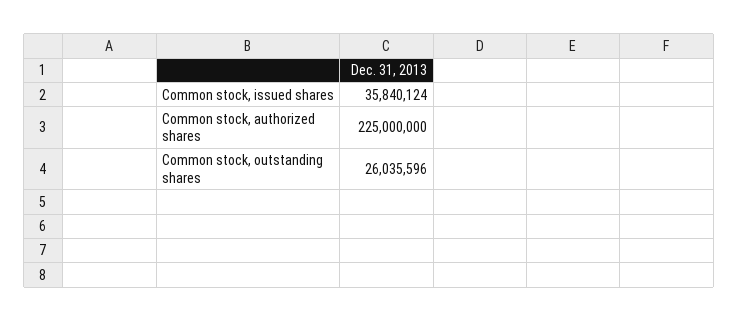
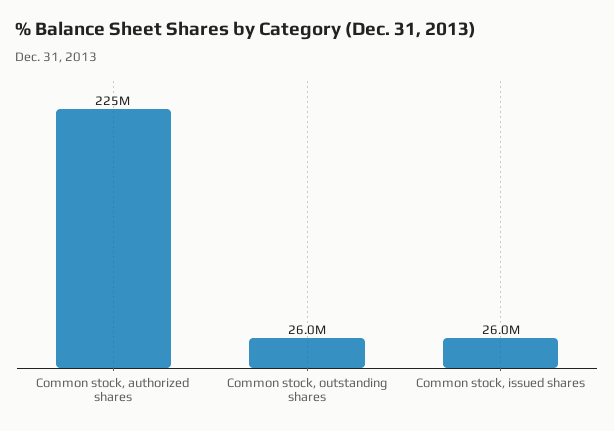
  {
-   "Common stock, issued shares": 35840124,
+   "Common stock, issued shares": 26000000,
    "Common stock, authorized shares": 225000000,
    "Common stock, outstanding shares": 26035596
  }

